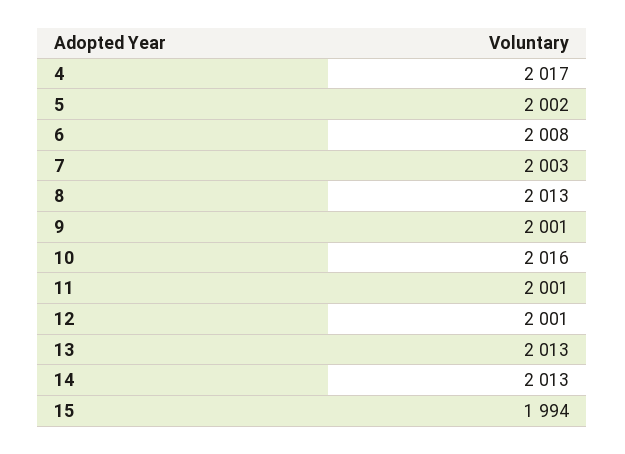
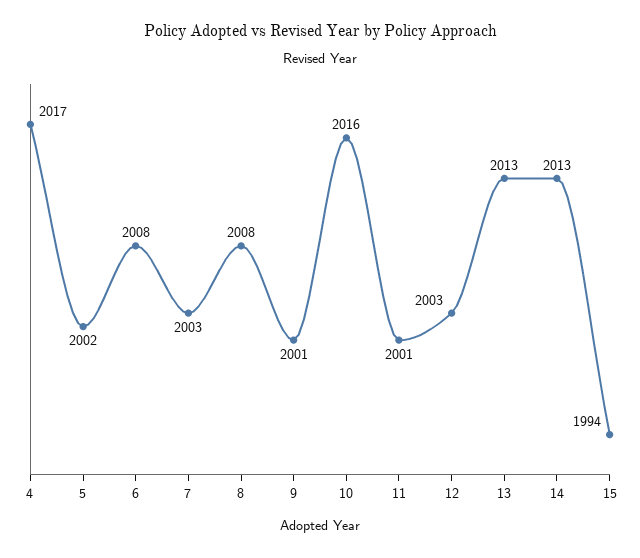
  {
    "4": 2017,
    "5": 2002,
    "6": 2008,
    "7": 2003,
-   "8": 2013,
+   "8": 2008,
    "9": 2001,
    "10": 2016,
    "11": 2001,
-   "12": 2001,
+   "12": 2003,
    "13": 2013,
    "14": 2013,
    "15": 1994
  }

